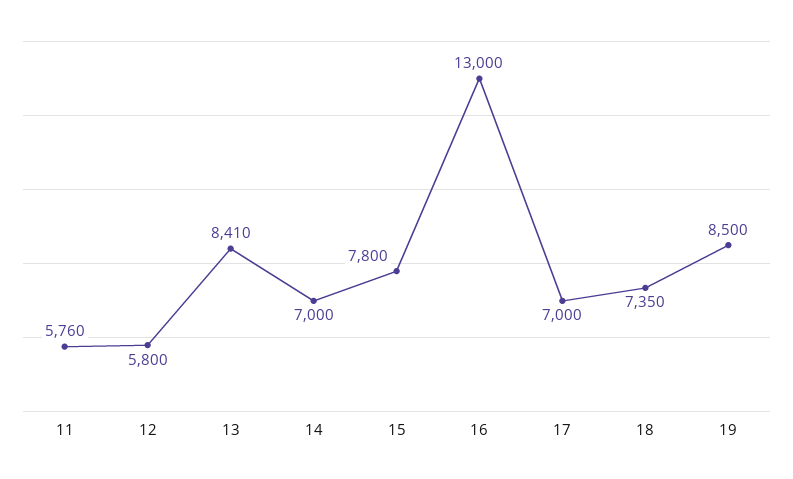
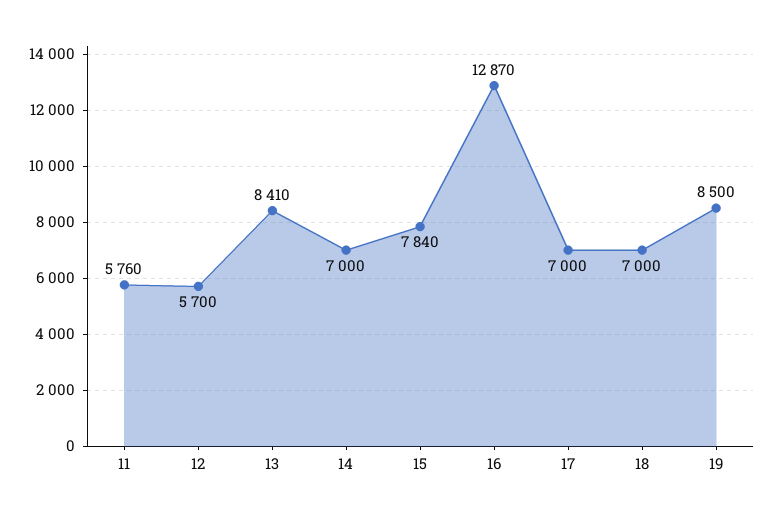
  {
    "11": 5760,
-   "12": 5800,
+   "12": 5700,
    "13": 8410,
    "14": 7000,
-   "15": 7800,
+   "15": 7840,
-   "16": 13000,
+   "16": 12870,
    "17": 7000,
-   "18": 7350,
+   "18": 7000,
    "19": 8500
  }

